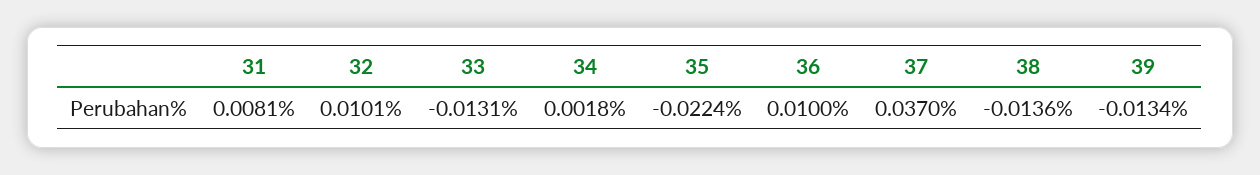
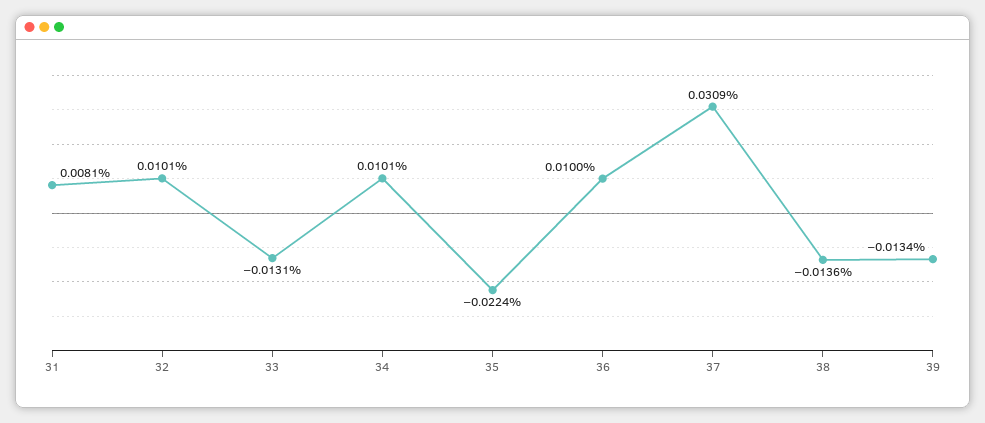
  {
    "31": 0.0081,
    "32": 0.0101,
    "33": -0.0131,
-   "34": 0.0018,
+   "34": 0.0101,
    "35": -0.0224,
    "36": 0.01,
-   "37": 0.037,
+   "37": 0.0309,
    "38": -0.0136,
    "39": -0.0134
  }

